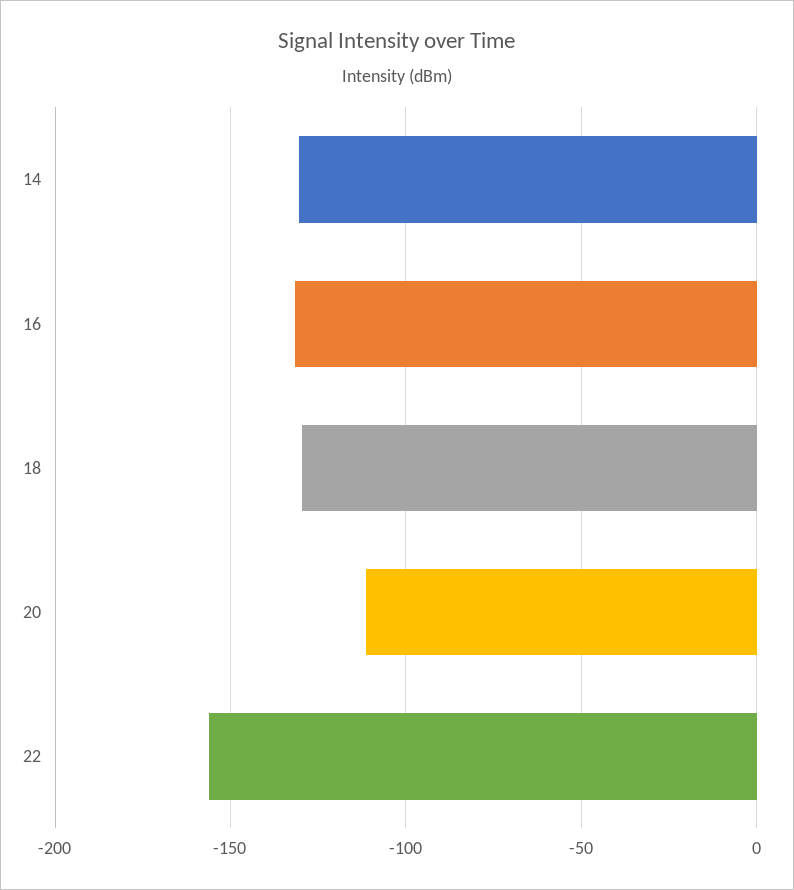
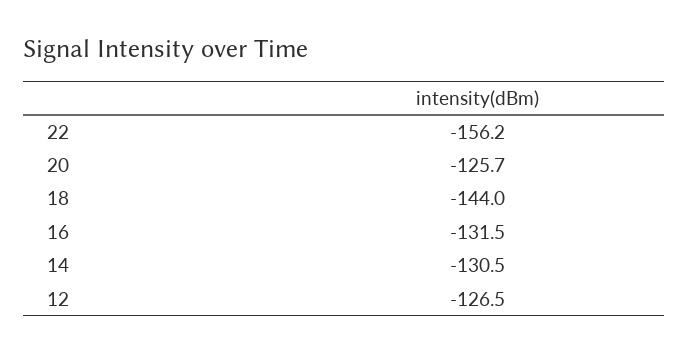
  {
    "14": -130.5,
    "16": -131.5,
-   "18": -130,
+   "18": -144,
-   "20": -110,
+   "20": -125.7,
-   "22": -156.2
+   "22": -156.2,
+   "12": -126.5
  }

